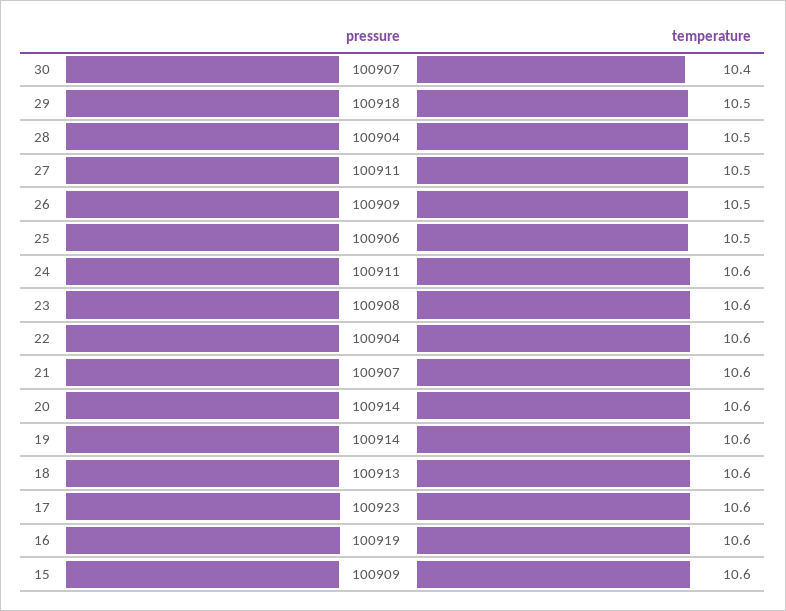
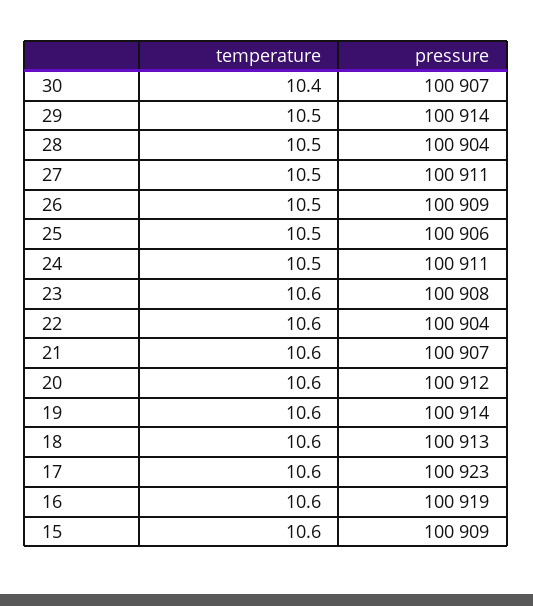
  {
    "pressure": {
      "30": 100907,
-     "29": 100918,
+     "29": 100914,
      "28": 100904,
      "27": 100911,
      "26": 100909,
      "25": 100906,
      "24": 100911,
      "23": 100908,
      "22": 100904,
      "21": 100907,
-     "20": 100914,
+     "20": 100912,
      "19": 100914,
      "18": 100913,
      "17": 100923,
      "16": 100919,
      "15": 100909
    },
    "temperature": {
      "30": 10.4,
      "29": 10.5,
      "28": 10.5,
      "27": 10.5,
      "26": 10.5,
      "25": 10.5,
-     "24": 10.6,
+     "24": 10.5,
      "23": 10.6,
      "22": 10.6,
      "21": 10.6,
      "20": 10.6,
      "19": 10.6,
      "18": 10.6,
      "17": 10.6,
      "16": 10.6,
      "15": 10.6
    }
  }

